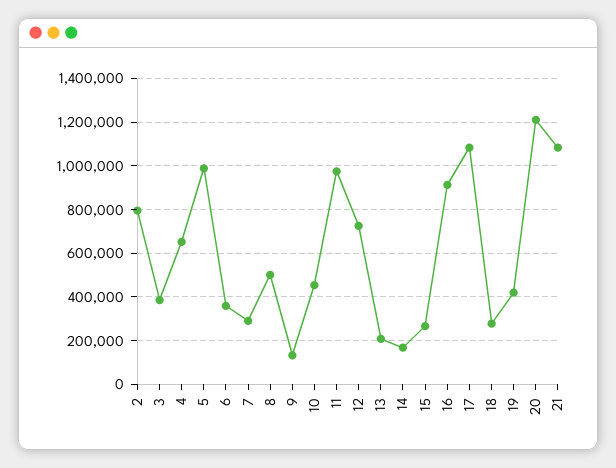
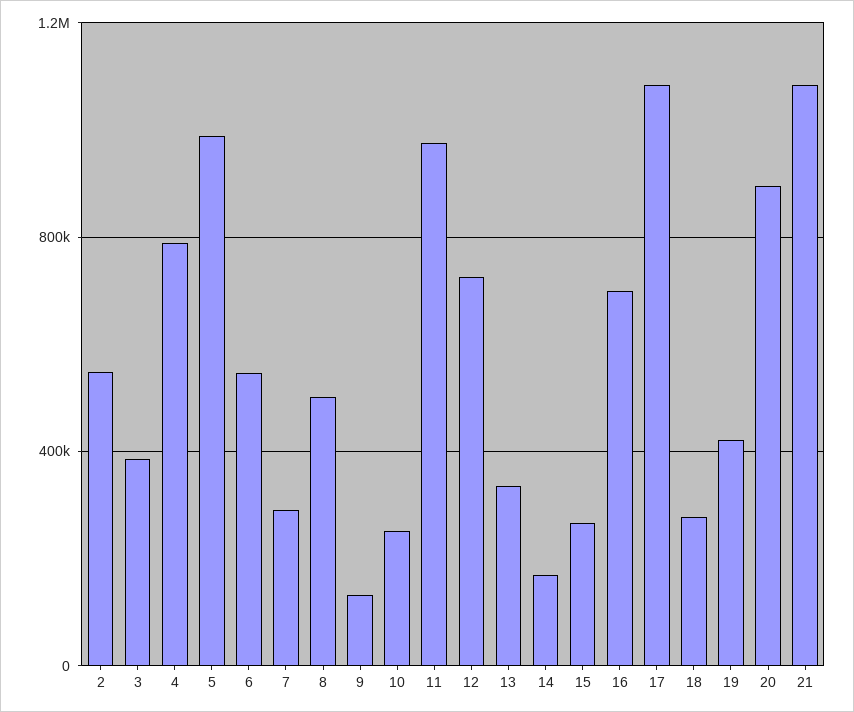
  {
-   "2": 800000,
+   "2": 550000,
    "3": 400000,
-   "4": 650000,
+   "4": 800000,
    "5": 1000000,
-   "6": 350000,
+   "6": 550000,
    "7": 300000,
    "8": 500000,
    "9": 150000,
-   "10": 450000,
+   "10": 250000,
    "11": 1000000,
    "12": 700000,
-   "13": 200000,
+   "13": 350000,
    "14": 150000,
    "15": 250000,
-   "16": 900000,
+   "16": 700000,
    "17": 1100000,
    "18": 300000,
    "19": 400000,
-   "20": 1200000,
+   "20": 900000,
    "21": 1100000
  }

